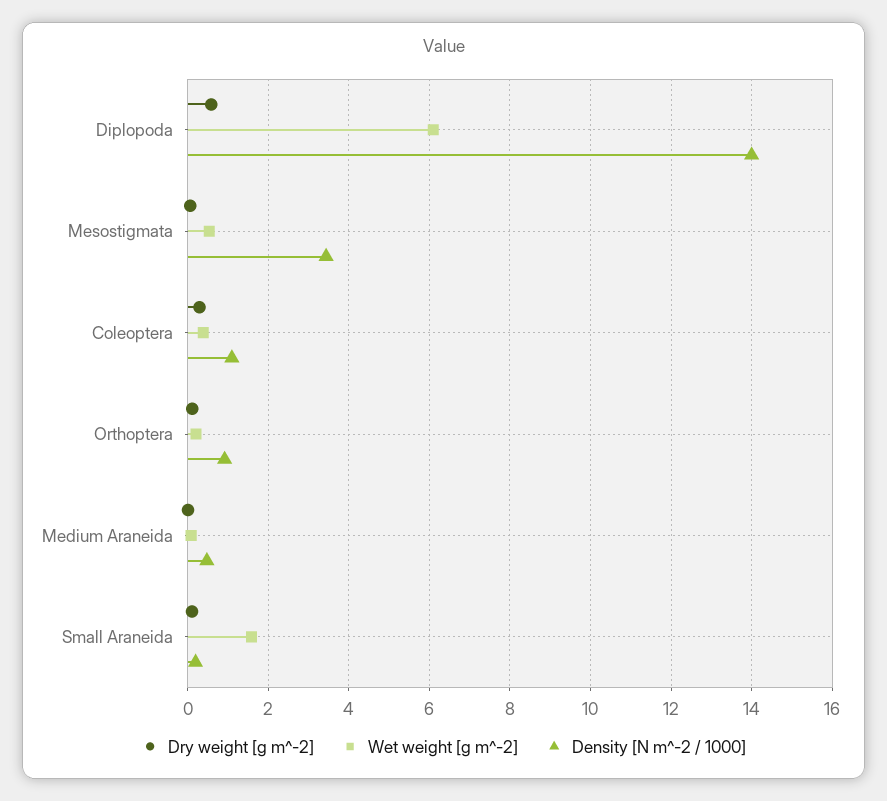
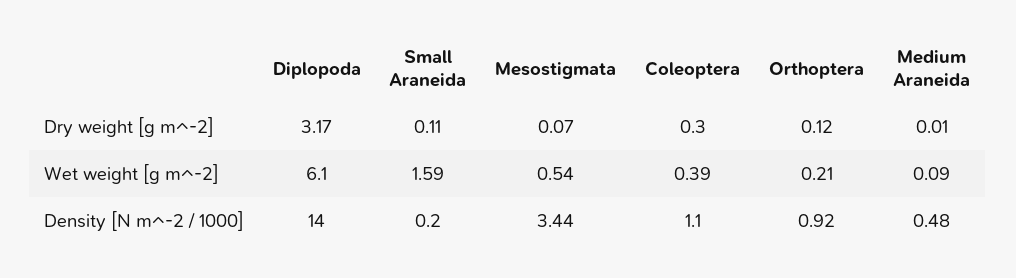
  {
    "Dry weight [g m^-2]": {
-     "Diplopoda": 0.6,
+     "Diplopoda": 3.17,
      "Mesostigmata": 0.07,
      "Coleoptera": 0.3,
      "Orthoptera": 0.12,
      "Medium Araneida": 0.01,
      "Small Araneida": 0.11
    },
    "Wet weight [g m^-2]": {
      "Diplopoda": 6.1,
      "Mesostigmata": 0.54,
      "Coleoptera": 0.39,
      "Orthoptera": 0.21,
      "Medium Araneida": 0.09,
      "Small Araneida": 1.59
    },
    "Density [N m^-2 / 1000]": {
      "Diplopoda": 14,
      "Mesostigmata": 3.44,
      "Coleoptera": 1.1,
      "Orthoptera": 0.92,
      "Medium Araneida": 0.48,
      "Small Araneida": 0.2
    }
  }

